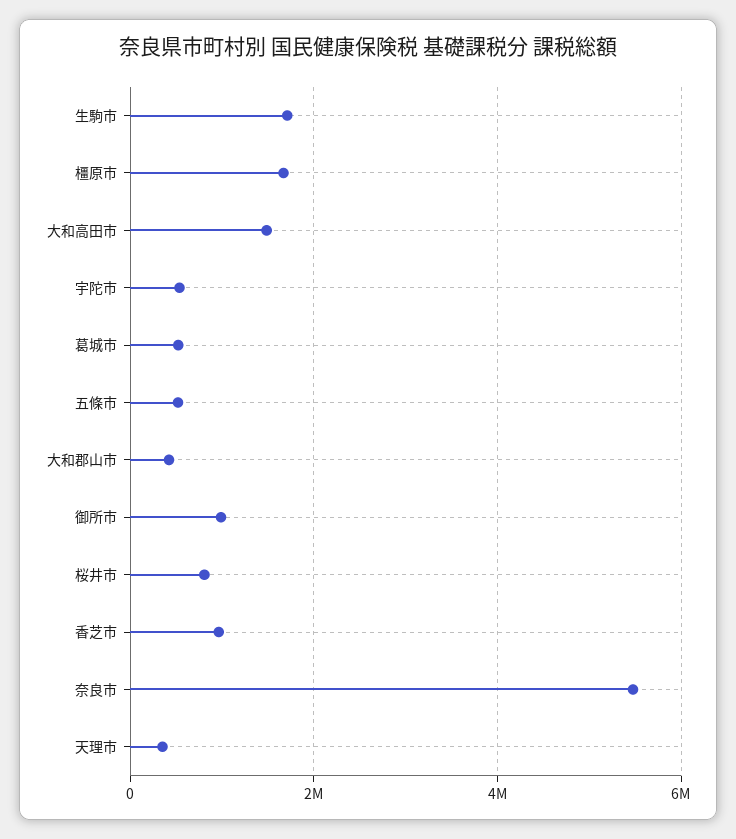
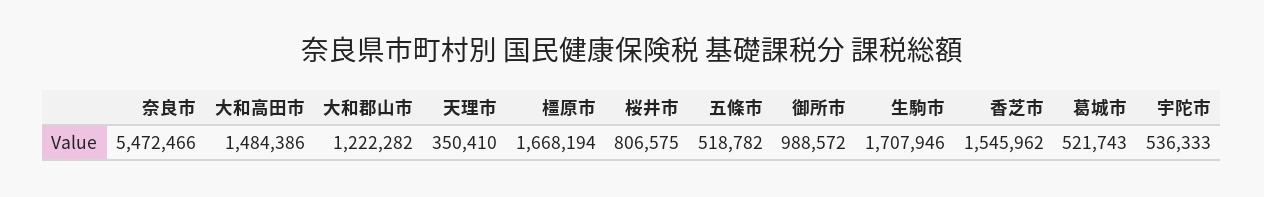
  {
    "生駒市": 1707946,
    "橿原市": 1668194,
    "大和高田市": 1484386,
    "宇陀市": 536333,
    "葛城市": 521743,
    "五條市": 518782,
-   "大和郡山市": 400000,
+   "大和郡山市": 1222282,
    "御所市": 988572,
    "桜井市": 806575,
-   "香芝市": 1000000,
+   "香芝市": 1545962,
    "奈良市": 5472466,
    "天理市": 350410
  }

